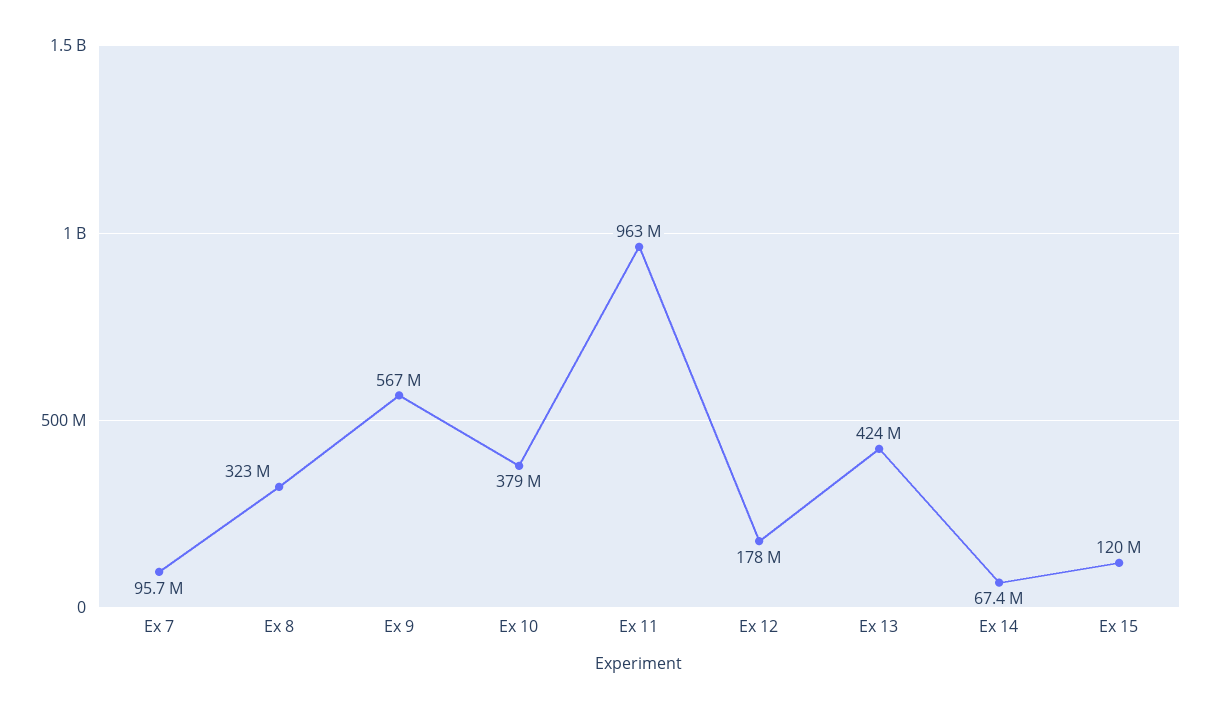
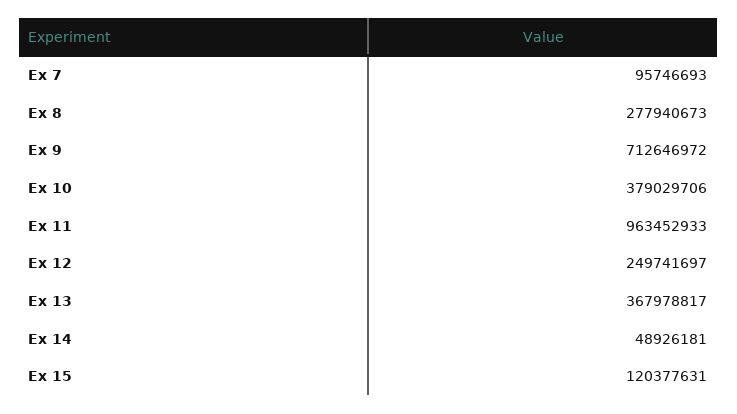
  {
    "Ex 7": 95746693,
-   "Ex 8": 323000000,
+   "Ex 8": 277940673,
-   "Ex 9": 567000000,
+   "Ex 9": 712646972,
    "Ex 10": 379029706,
    "Ex 11": 963452933,
-   "Ex 12": 178000000,
+   "Ex 12": 249741697,
-   "Ex 13": 424000000,
+   "Ex 13": 367978817,
-   "Ex 14": 67400000,
+   "Ex 14": 48926181,
    "Ex 15": 120377631
  }

